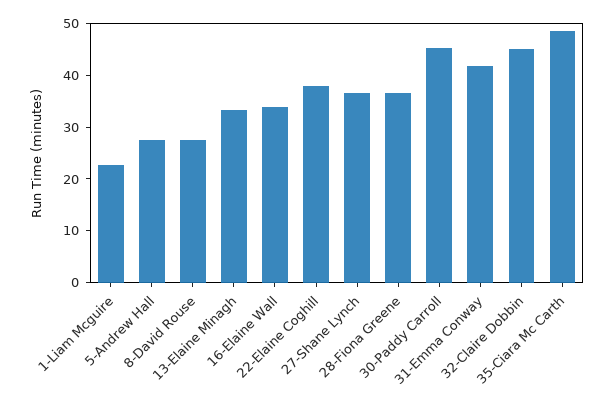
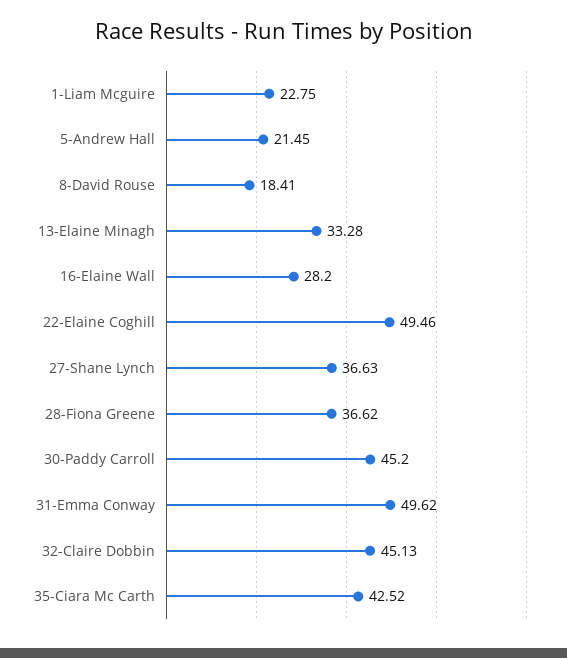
  {
    "1-Liam Mcguire": 22.75,
-   "5-Andrew Hall": 28,
+   "5-Andrew Hall": 21.45,
-   "8-David Rouse": 28,
+   "8-David Rouse": 18.41,
    "13-Elaine Minagh": 33.28,
-   "16-Elaine Wall": 34,
+   "16-Elaine Wall": 28.2,
-   "22-Elaine Coghill": 38,
+   "22-Elaine Coghill": 49.46,
    "27-Shane Lynch": 36.63,
    "28-Fiona Greene": 36.62,
    "30-Paddy Carroll": 45.2,
-   "31-Emma Conway": 42,
+   "31-Emma Conway": 49.62,
    "32-Claire Dobbin": 45.13,
-   "35-Ciara Mc Carth": 48
+   "35-Ciara Mc Carth": 42.52
  }

